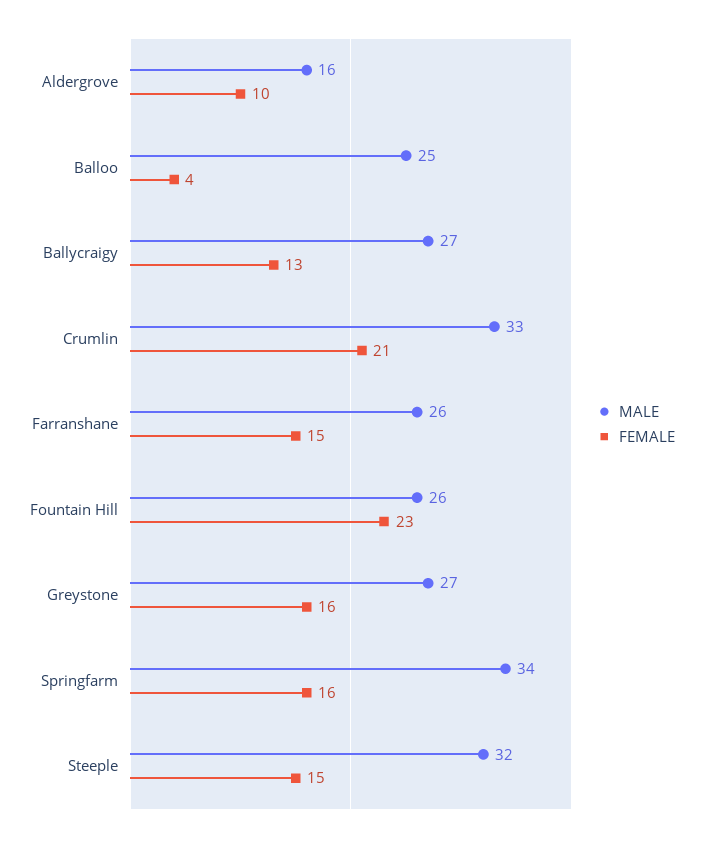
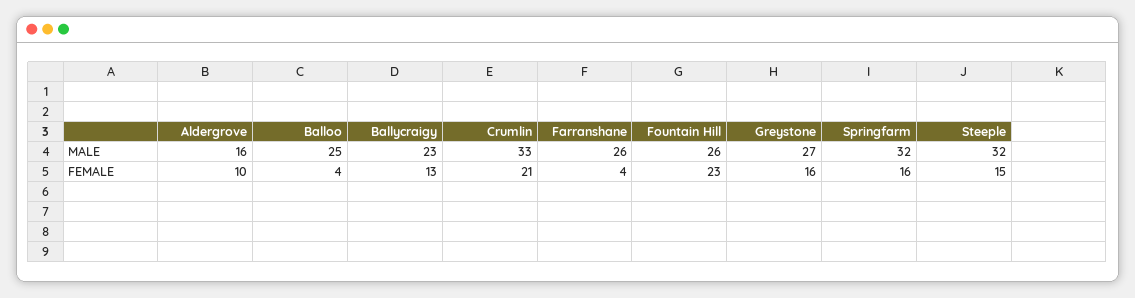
  {
    "MALE": {
      "Aldergrove": 16,
      "Balloo": 25,
-     "Ballycraigy": 27,
+     "Ballycraigy": 23,
      "Crumlin": 33,
      "Farranshane": 26,
      "Fountain Hill": 26,
      "Greystone": 27,
-     "Springfarm": 34,
+     "Springfarm": 32,
      "Steeple": 32
    },
    "FEMALE": {
      "Aldergrove": 10,
      "Balloo": 4,
      "Ballycraigy": 13,
      "Crumlin": 21,
-     "Farranshane": 15,
+     "Farranshane": 4,
      "Fountain Hill": 23,
      "Greystone": 16,
      "Springfarm": 16,
      "Steeple": 15
    }
  }

